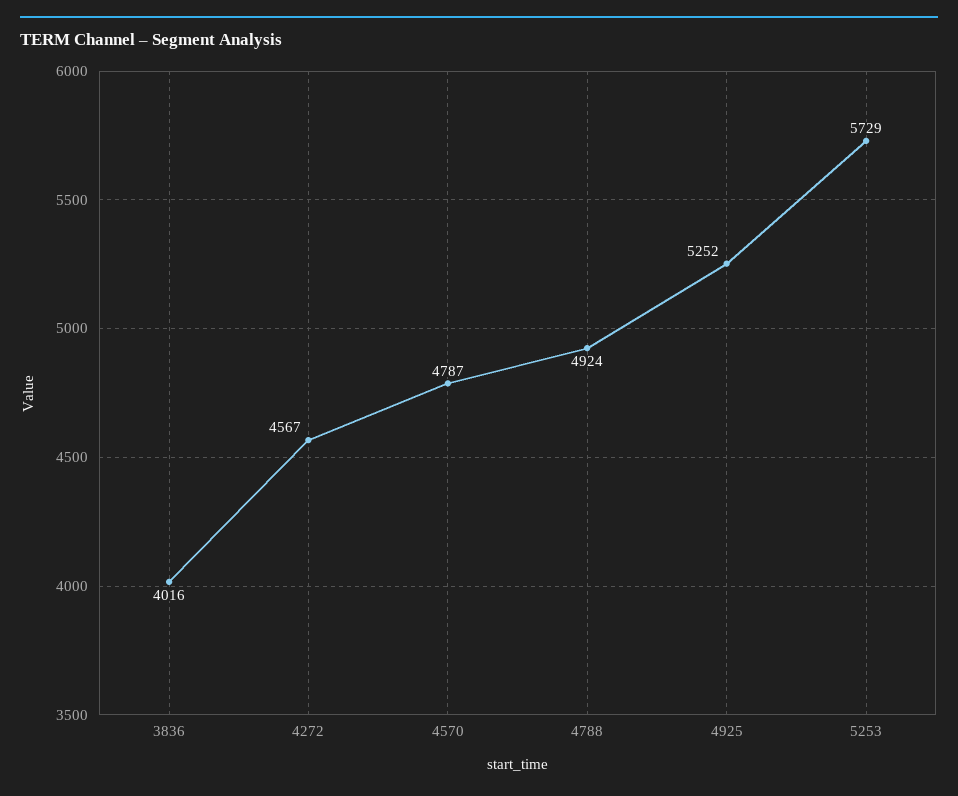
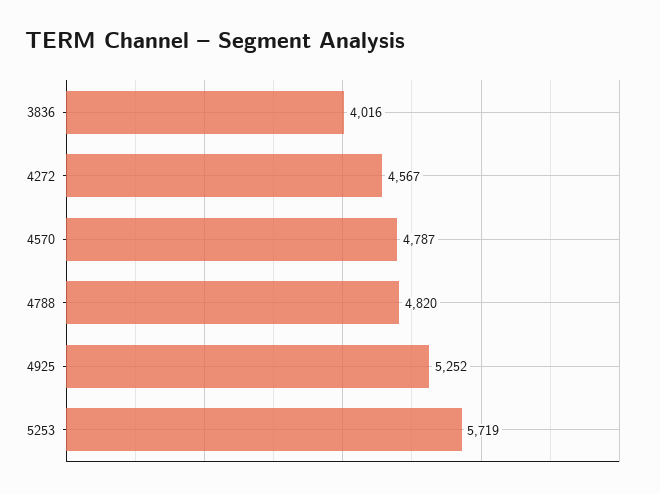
  {
    "3836": 4016,
    "4272": 4567,
    "4570": 4787,
-   "4788": 4924,
+   "4788": 4820,
    "4925": 5252,
-   "5253": 5729
+   "5253": 5719
  }

